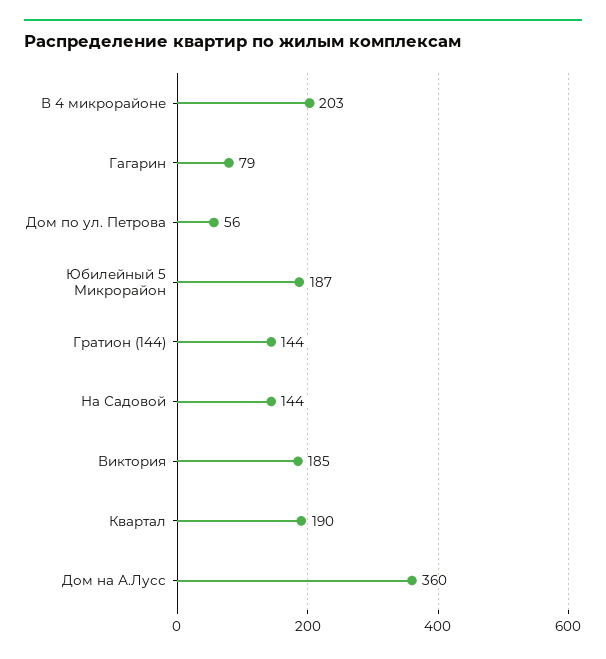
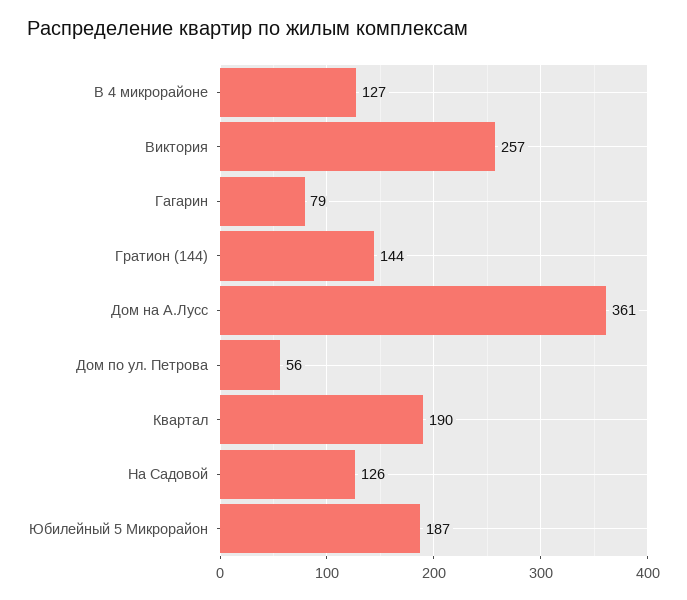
  {
-   "В 4 микрорайоне": 203,
+   "В 4 микрорайоне": 127,
    "Гагарин": 79,
    "Дом по ул. Петрова": 56,
    "Юбилейный 5 Микрорайон": 187,
    "Гратион (144)": 144,
-   "На Садовой": 144,
+   "На Садовой": 126,
-   "Виктория": 185,
+   "Виктория": 257,
    "Квартал": 190,
-   "Дом на А.Лусс": 360
+   "Дом на А.Лусс": 361
  }

